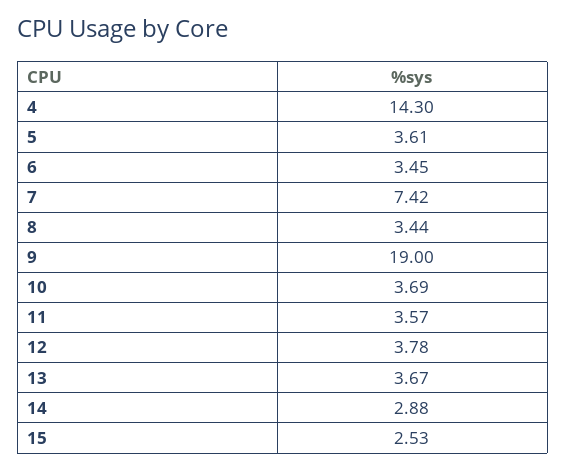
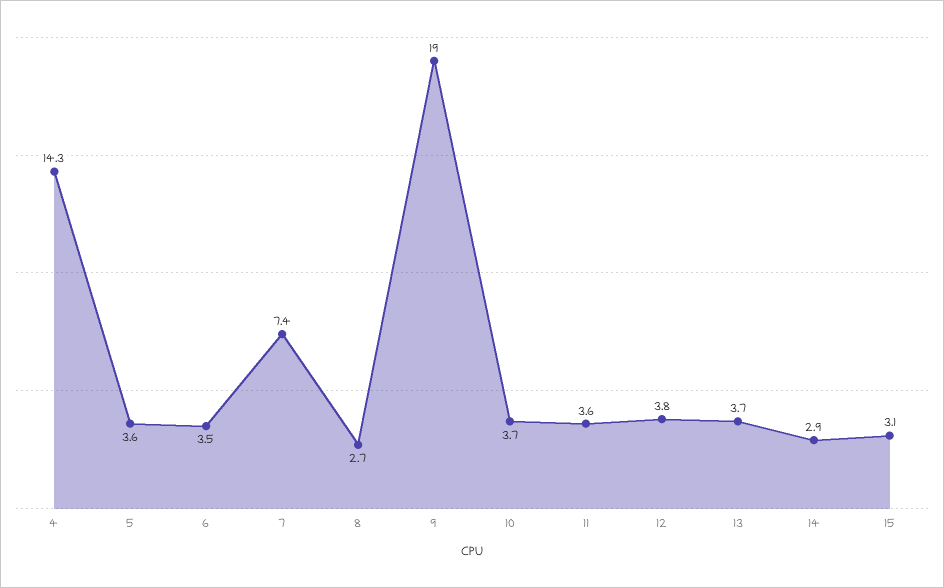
  {
    "4": 14.3,
    "5": 3.61,
    "6": 3.45,
    "7": 7.42,
-   "8": 3.44,
+   "8": 2.7,
    "9": 19,
    "10": 3.69,
    "11": 3.57,
    "12": 3.78,
    "13": 3.67,
    "14": 2.88,
-   "15": 2.53
+   "15": 3.1
  }

